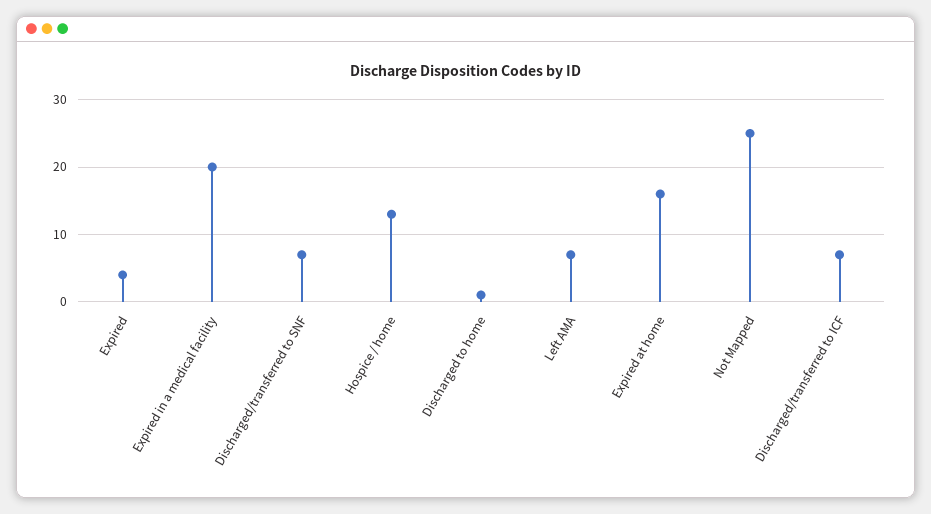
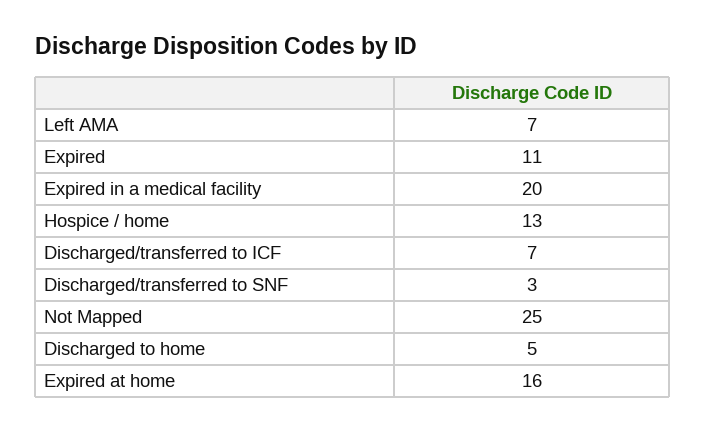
  {
-   "Expired": 4,
+   "Expired": 11,
    "Expired in a medical facility": 20,
-   "Discharged/transferred to SNF": 7,
+   "Discharged/transferred to SNF": 3,
    "Hospice / home": 13,
-   "Discharged to home": 1,
+   "Discharged to home": 5,
    "Left AMA": 7,
    "Expired at home": 16,
    "Not Mapped": 25,
    "Discharged/transferred to ICF": 7
  }

